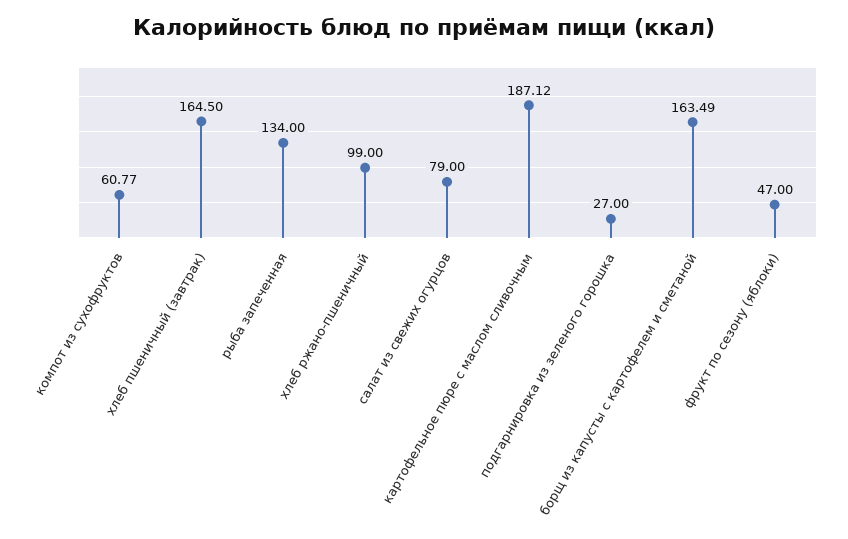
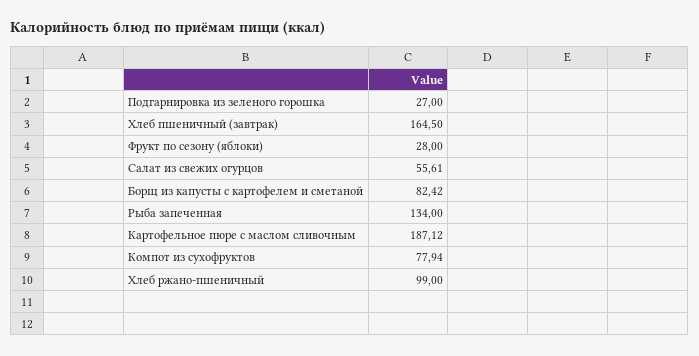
  {
-   "компот из сухофруктов": 60.77,
+   "компот из сухофруктов": 77.94,
    "хлеб пшеничный (завтрак)": 164.5,
    "рыба запеченная": 134,
    "хлеб ржано-пшеничный": 99,
-   "салат из свежих огурцов": 79,
+   "салат из свежих огурцов": 55.61,
    "картофельное пюре с маслом сливочным": 187.12,
    "подгарнировка из зеленого горошка": 27,
-   "борщ из капусты с картофелем и сметаной": 163.49,
+   "борщ из капусты с картофелем и сметаной": 82.42,
-   "фрукт по сезону (яблоки)": 47
+   "фрукт по сезону (яблоки)": 28
  }

